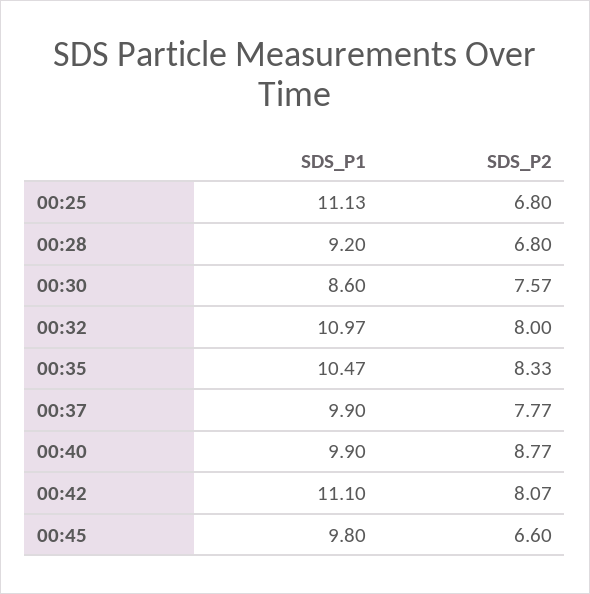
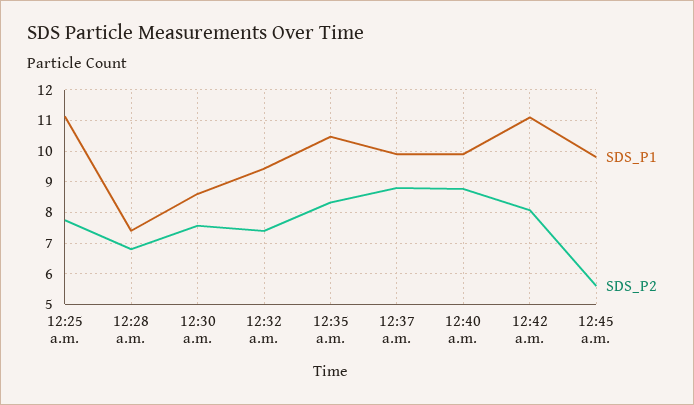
  {
    "SDS_P1": {
      "00:25": 11.13,
-     "00:28": 9.2,
+     "00:28": 7.4,
      "00:30": 8.6,
-     "00:32": 10.97,
+     "00:32": 9.4,
      "00:35": 10.47,
      "00:37": 9.9,
      "00:40": 9.9,
      "00:42": 11.1,
      "00:45": 9.8
    },
    "SDS_P2": {
-     "00:25": 6.8,
+     "00:25": 7.8,
      "00:28": 6.8,
      "00:30": 7.57,
-     "00:32": 8,
+     "00:32": 7.4,
      "00:35": 8.33,
-     "00:37": 7.77,
+     "00:37": 8.8,
      "00:40": 8.77,
      "00:42": 8.07,
-     "00:45": 6.6
+     "00:45": 5.6
    }
  }

